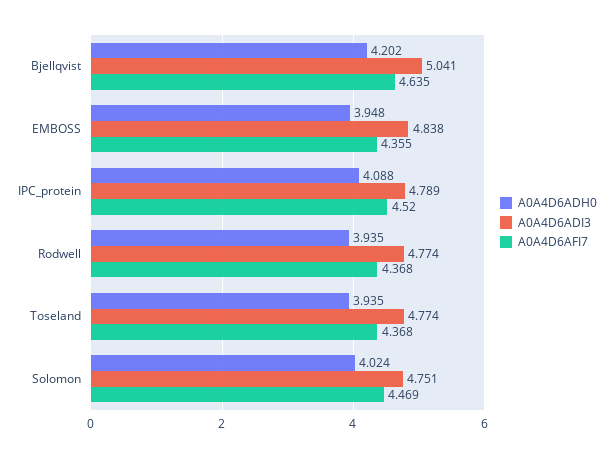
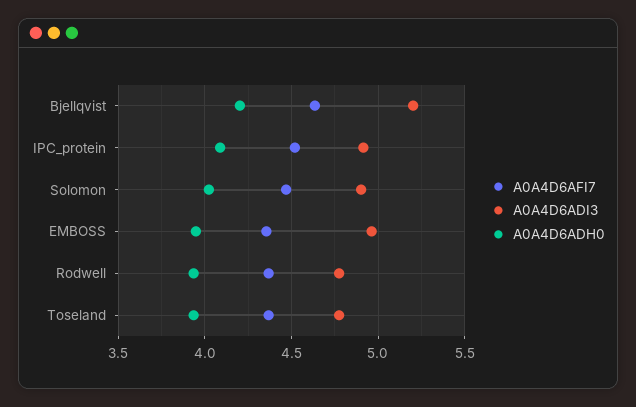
  {
    "A0A4D6ADH0": {
      "Bjellqvist": 4.202,
      "EMBOSS": 3.948,
      "IPC_protein": 4.088,
      "Rodwell": 3.935,
      "Toseland": 3.935,
      "Solomon": 4.024
    },
    "A0A4D6ADI3": {
-     "Bjellqvist": 5.041,
+     "Bjellqvist": 5.2,
-     "EMBOSS": 4.838,
+     "EMBOSS": 4.95,
-     "IPC_protein": 4.789,
+     "IPC_protein": 4.9,
      "Rodwell": 4.774,
      "Toseland": 4.774,
-     "Solomon": 4.751
+     "Solomon": 4.9
    },
    "A0A4D6AFI7": {
      "Bjellqvist": 4.635,
      "EMBOSS": 4.355,
      "IPC_protein": 4.52,
      "Rodwell": 4.368,
      "Toseland": 4.368,
      "Solomon": 4.469
    }
  }

